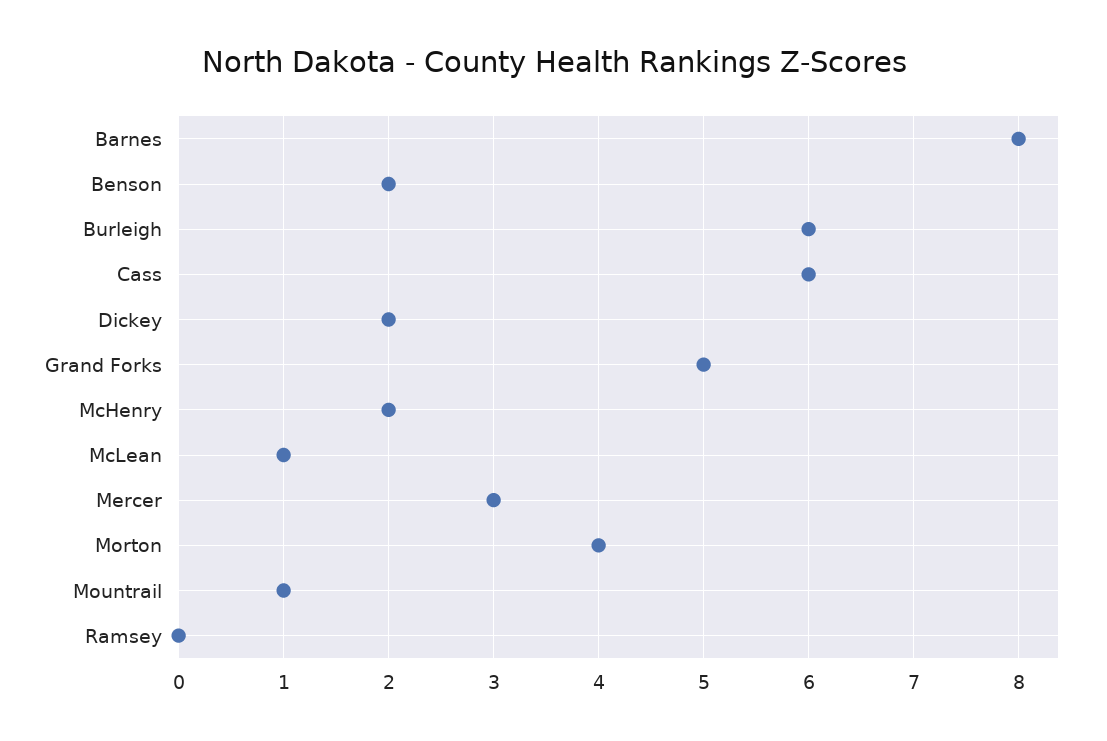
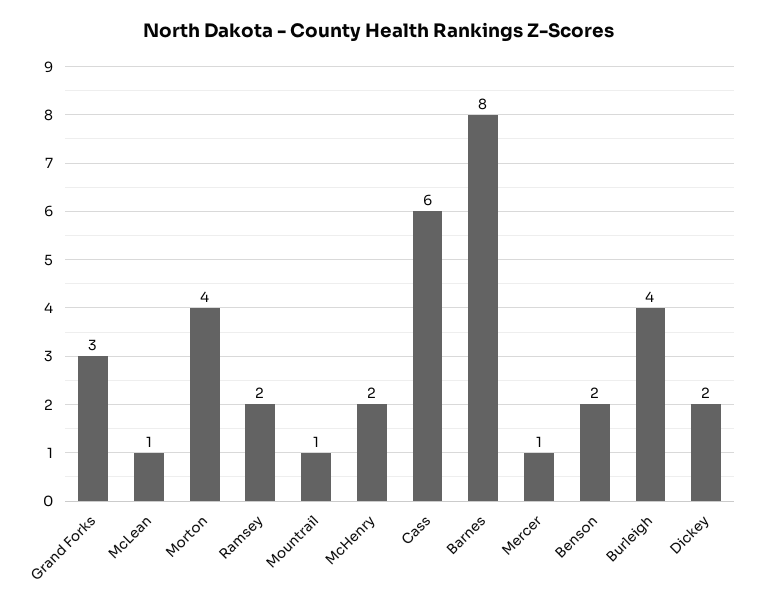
  {
    "Barnes": 8,
    "Benson": 2,
-   "Burleigh": 6,
+   "Burleigh": 4,
    "Cass": 6,
    "Dickey": 2,
-   "Grand Forks": 5,
+   "Grand Forks": 3,
    "McHenry": 2,
    "McLean": 1,
-   "Mercer": 3,
+   "Mercer": 1,
    "Morton": 4,
    "Mountrail": 1,
-   "Ramsey": 0
+   "Ramsey": 2
  }

